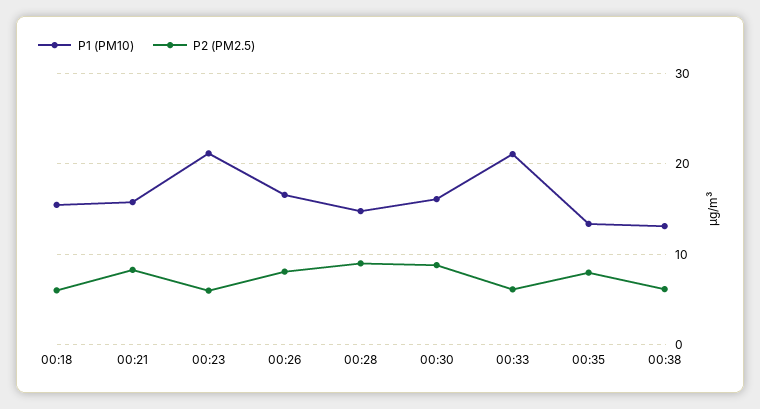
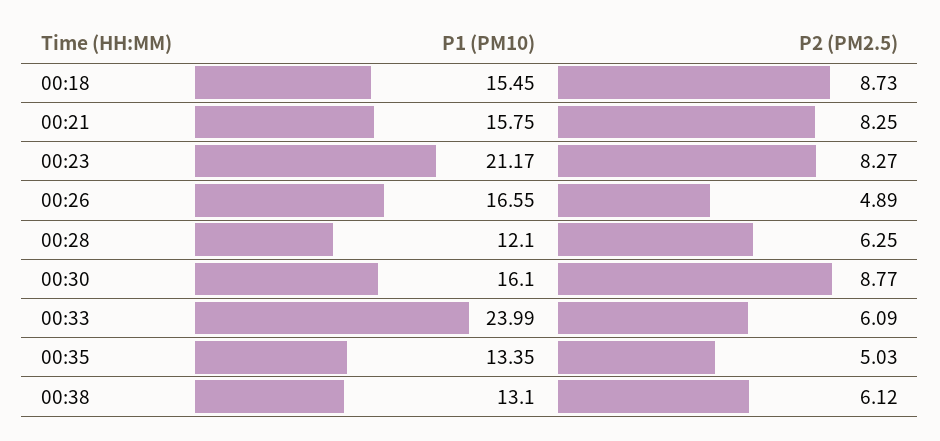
  {
    "P1 (PM10)": {
      "00:18": 15.45,
      "00:21": 15.75,
      "00:23": 21.17,
      "00:26": 16.55,
-     "00:28": 15,
+     "00:28": 12.1,
      "00:30": 16.1,
-     "00:33": 21,
+     "00:33": 23.99,
      "00:35": 13.35,
      "00:38": 13.1
    },
    "P2 (PM2.5)": {
-     "00:18": 6,
+     "00:18": 8.73,
      "00:21": 8.25,
-     "00:23": 6,
+     "00:23": 8.27,
-     "00:26": 8,
+     "00:26": 4.89,
-     "00:28": 9,
+     "00:28": 6.25,
      "00:30": 8.77,
      "00:33": 6.09,
-     "00:35": 8,
+     "00:35": 5.03,
      "00:38": 6.12
    }
  }

